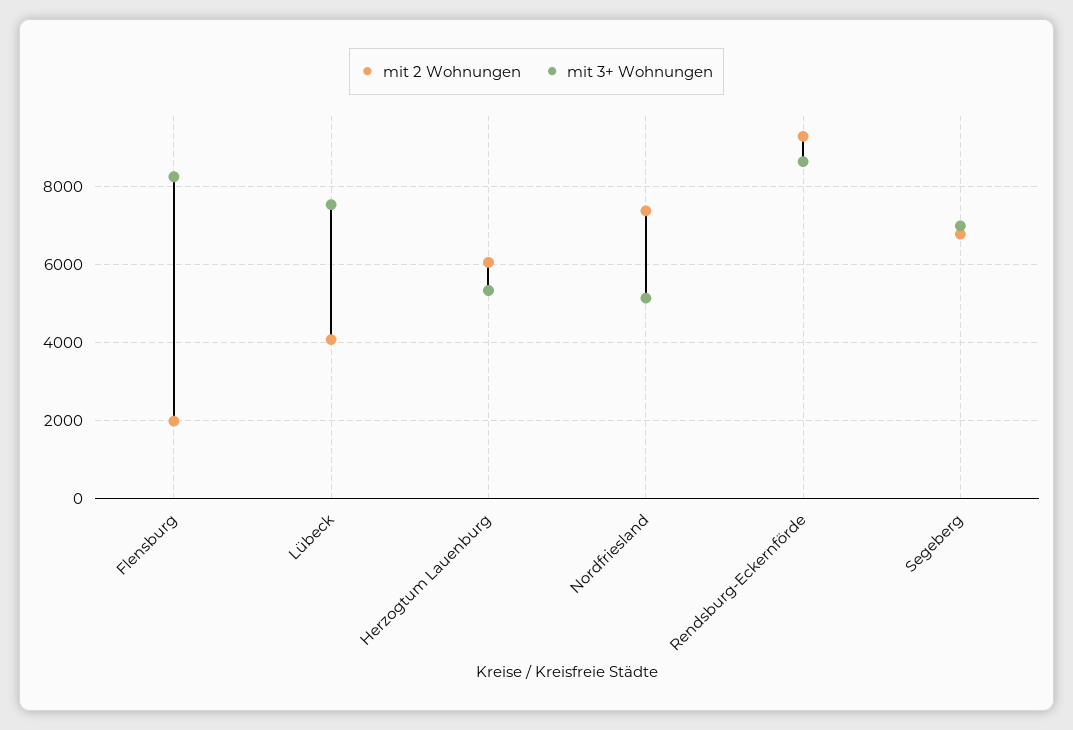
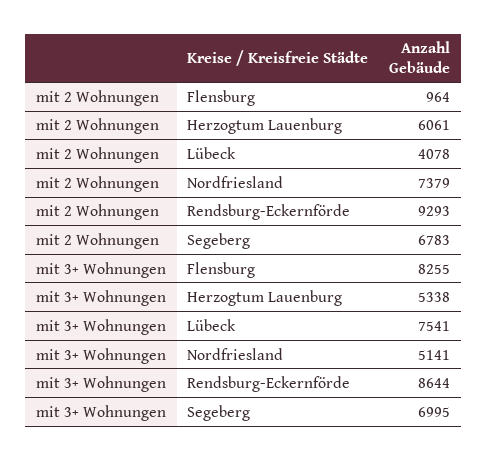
  {
    "mit 2 Wohnungen": {
-     "Flensburg": 2000,
+     "Flensburg": 964,
      "Lübeck": 4078,
      "Herzogtum Lauenburg": 6061,
      "Nordfriesland": 7379,
      "Rendsburg-Eckernförde": 9293,
      "Segeberg": 6783
    },
    "mit 3+ Wohnungen": {
      "Flensburg": 8255,
      "Lübeck": 7541,
      "Herzogtum Lauenburg": 5338,
      "Nordfriesland": 5141,
      "Rendsburg-Eckernförde": 8644,
      "Segeberg": 6995
    }
  }

